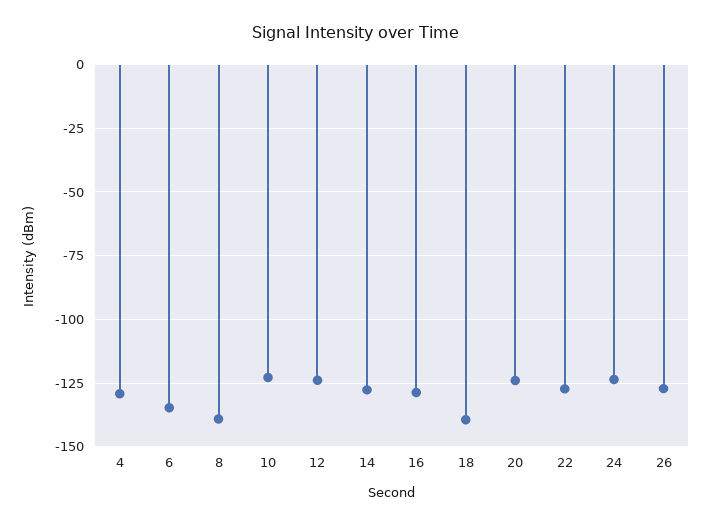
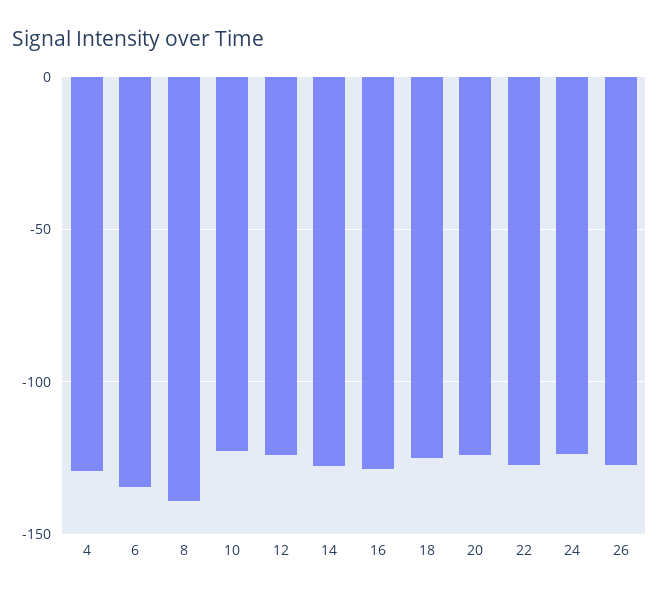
  {
    "4": -130,
    "6": -135,
    "8": -140,
    "10": -122.5,
    "12": -125,
    "14": -127.5,
    "16": -127.5,
-   "18": -140,
+   "18": -125,
    "20": -125,
    "22": -127.5,
    "24": -122.5,
    "26": -127.5
  }

